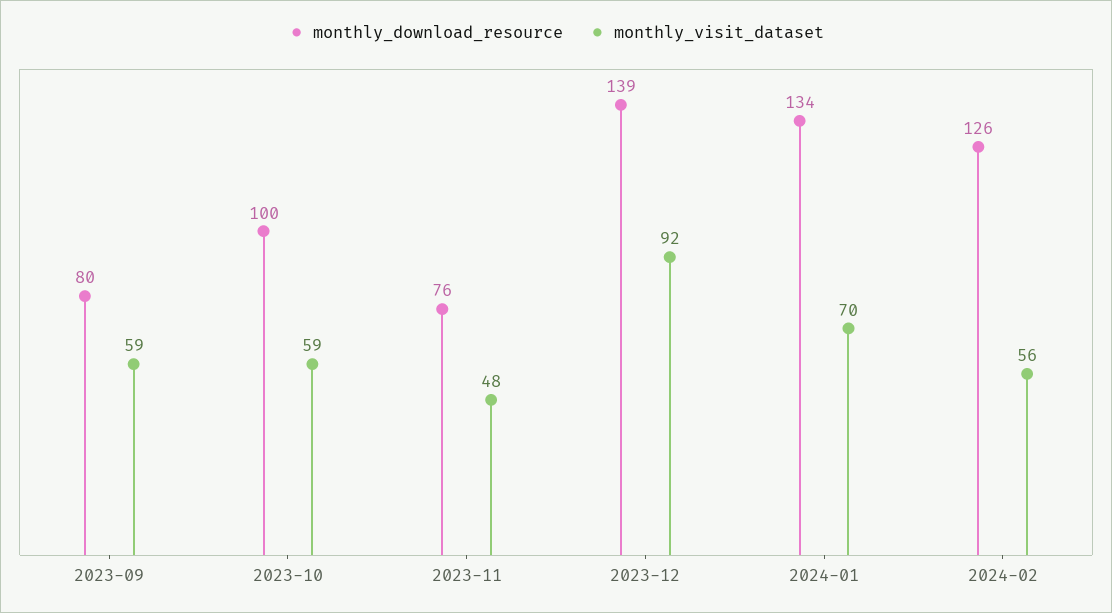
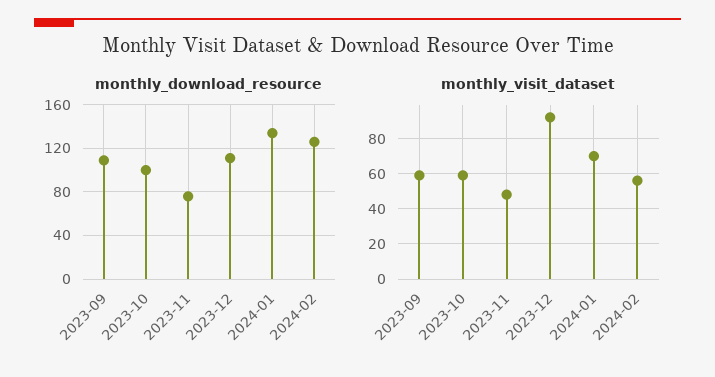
  {
    "monthly_download_resource": {
-     "2023-09": 80,
+     "2023-09": 110,
      "2023-10": 100,
      "2023-11": 76,
-     "2023-12": 139,
+     "2023-12": 110,
      "2024-01": 134,
      "2024-02": 126
    },
    "monthly_visit_dataset": {
      "2023-09": 59,
      "2023-10": 59,
      "2023-11": 48,
      "2023-12": 92,
      "2024-01": 70,
      "2024-02": 56
    }
  }

